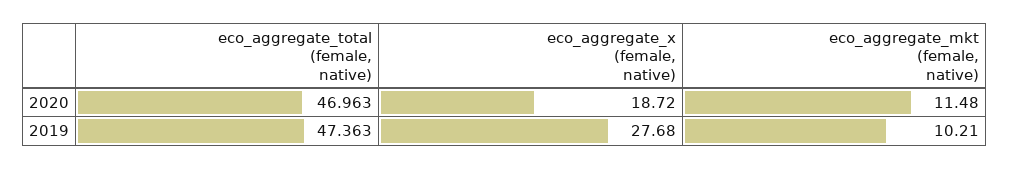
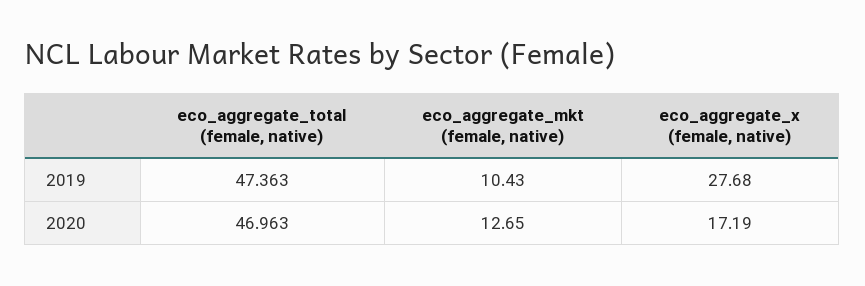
  {
    "eco_aggregate_total (female, native)": {
      "2020": 46.963,
      "2019": 47.363
    },
    "eco_aggregate_x (female, native)": {
-     "2020": 18.72,
+     "2020": 17.19,
      "2019": 27.68
    },
    "eco_aggregate_mkt (female, native)": {
-     "2020": 11.48,
+     "2020": 12.65,
-     "2019": 10.21
+     "2019": 10.43
    }
  }

